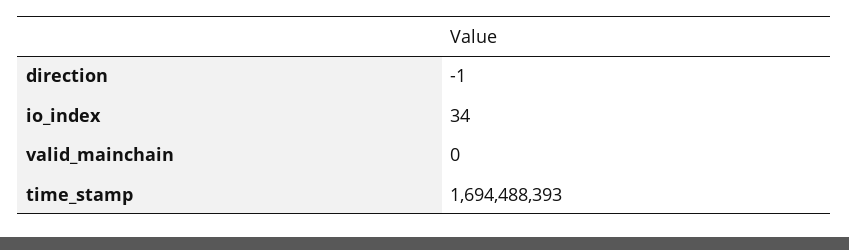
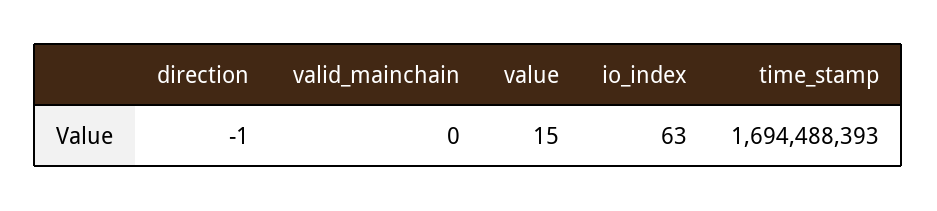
  {
    "direction": -1,
-   "io_index": 34,
+   "io_index": 63,
    "valid_mainchain": 0,
-   "time_stamp": 1694488393
+   "time_stamp": 1694488393,
+   "value": 15
  }

